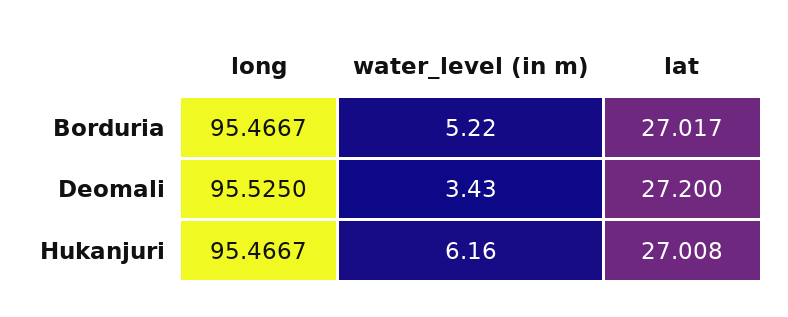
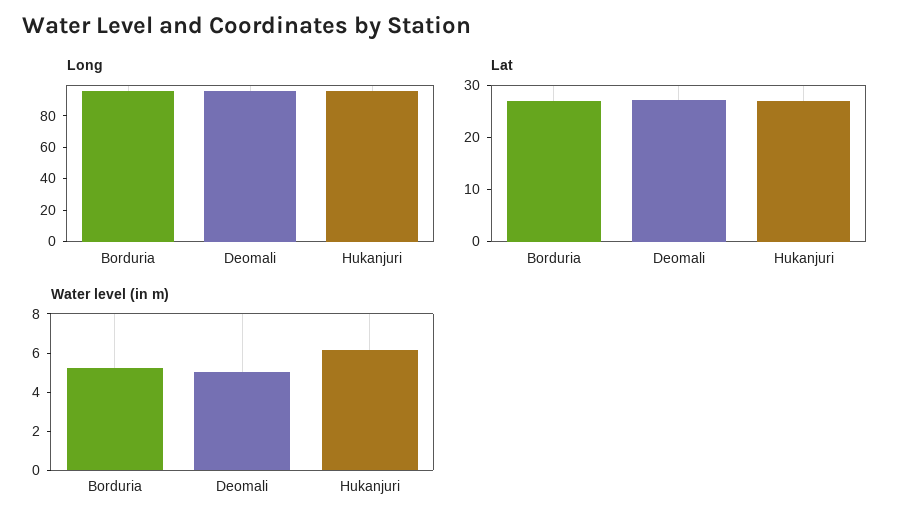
  {
    "long": {
      "Borduria": 95.4667,
      "Deomali": 95.525,
      "Hukanjuri": 95.4667
    },
    "water_level (in m)": {
      "Borduria": 5.22,
-     "Deomali": 3.43,
+     "Deomali": 5,
      "Hukanjuri": 6.16
    },
    "lat": {
      "Borduria": 27.017,
      "Deomali": 27.2,
      "Hukanjuri": 27.008
    }
  }

